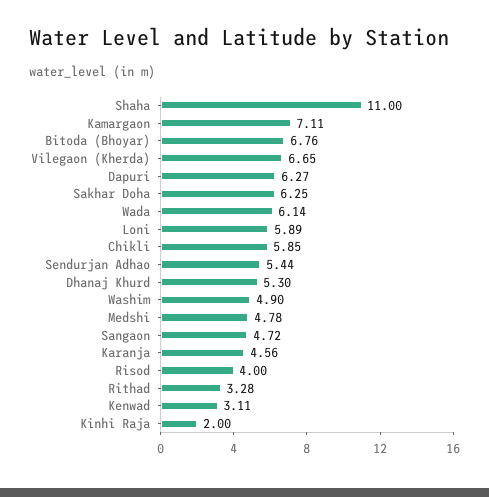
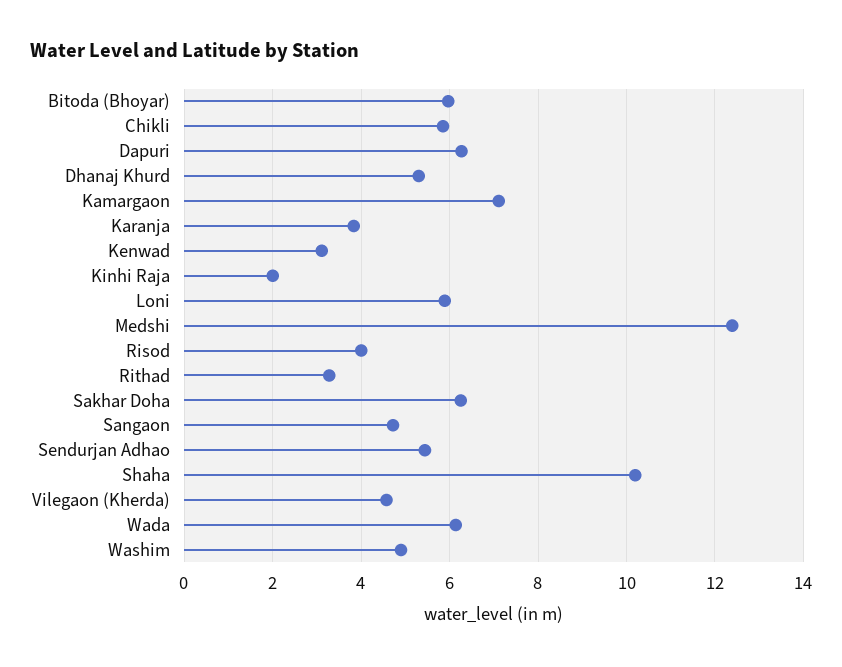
  {
-   "Shaha": 11,
+   "Shaha": 10.2,
    "Kamargaon": 7.11,
-   "Bitoda (Bhoyar)": 6.76,
+   "Bitoda (Bhoyar)": 6,
-   "Vilegaon (Kherda)": 6.65,
+   "Vilegaon (Kherda)": 4.6,
    "Dapuri": 6.27,
    "Sakhar Doha": 6.25,
    "Wada": 6.14,
    "Loni": 5.89,
    "Chikli": 5.85,
    "Sendurjan Adhao": 5.44,
    "Dhanaj Khurd": 5.3,
    "Washim": 4.9,
-   "Medshi": 4.78,
+   "Medshi": 12.4,
    "Sangaon": 4.72,
-   "Karanja": 4.56,
+   "Karanja": 3.8,
    "Risod": 4,
    "Rithad": 3.28,
    "Kenwad": 3.11,
    "Kinhi Raja": 2
  }

